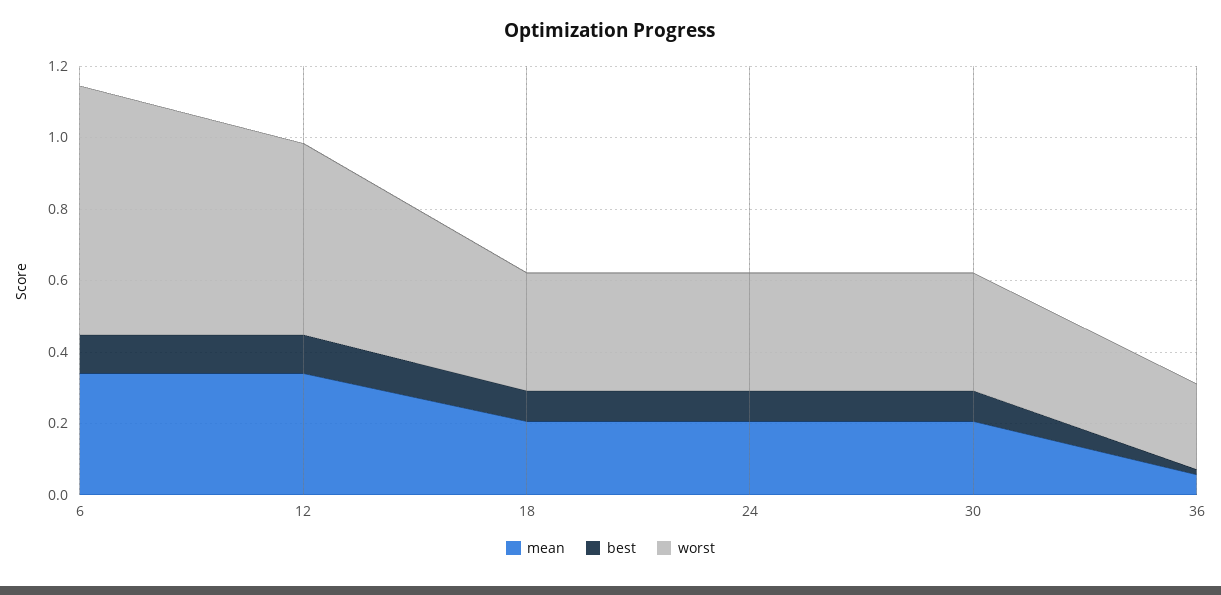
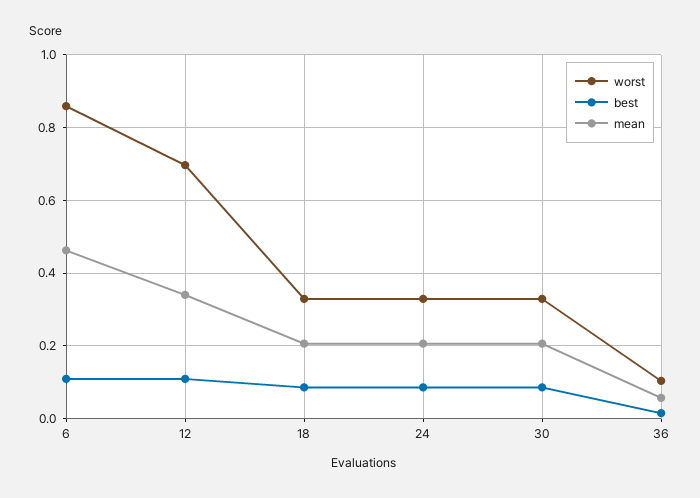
  {
    "mean": {
-     "6": 0.35,
+     "6": 0.46,
      "12": 0.34,
      "18": 0.2,
      "24": 0.2,
      "30": 0.2,
      "36": 0.06
    },
    "best": {
      "6": 0.1,
      "12": 0.1,
      "18": 0.08,
      "24": 0.08,
      "30": 0.08,
      "36": 0.02
    },
    "worst": {
-     "6": 0.7,
+     "6": 0.86,
-     "12": 0.55,
+     "12": 0.7,
      "18": 0.32,
      "24": 0.32,
      "30": 0.32,
-     "36": 0.25
+     "36": 0.1
    }
  }

